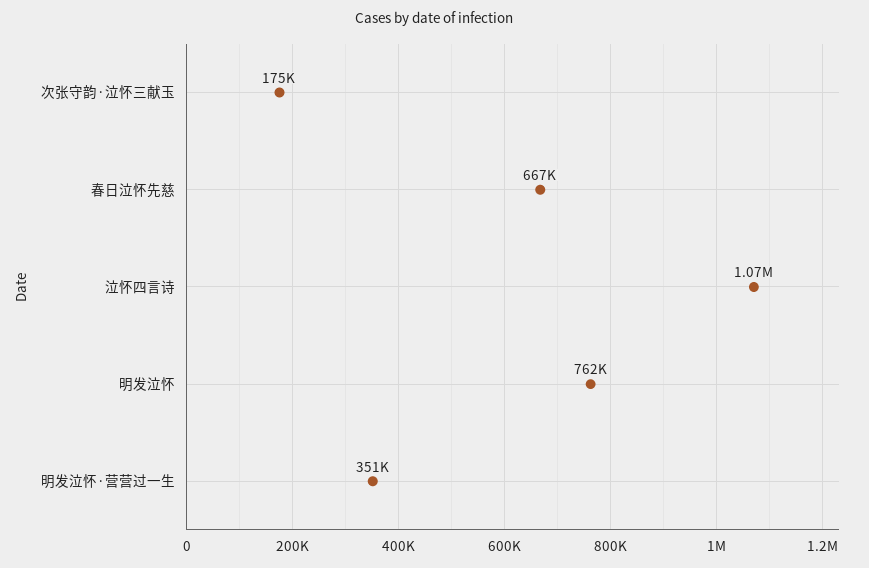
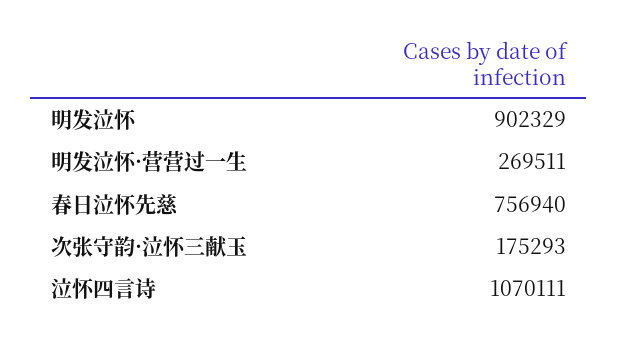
  {
    "次张守韵·泣怀三献玉": 175293,
-   "春日泣怀先慈": 667000,
+   "春日泣怀先慈": 756940,
    "泣怀四言诗": 1070111,
-   "明发泣怀": 762000,
+   "明发泣怀": 902329,
-   "明发泣怀·营营过一生": 351000
+   "明发泣怀·营营过一生": 269511
  }

